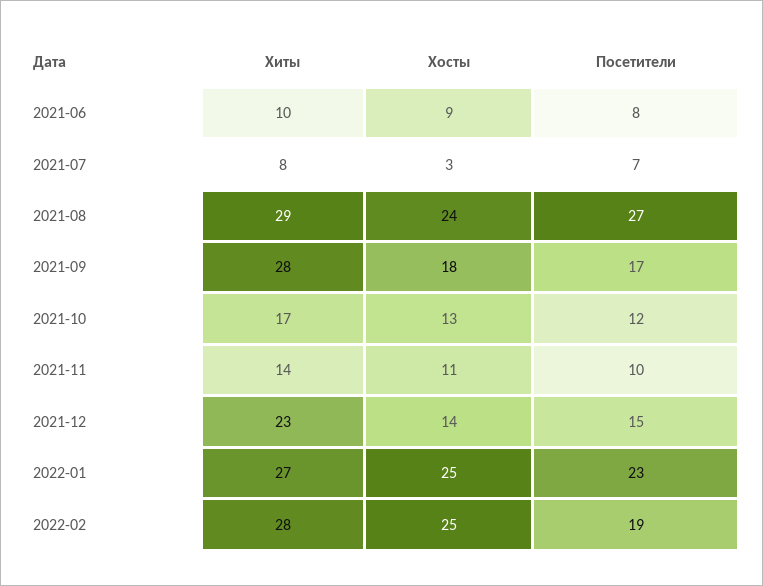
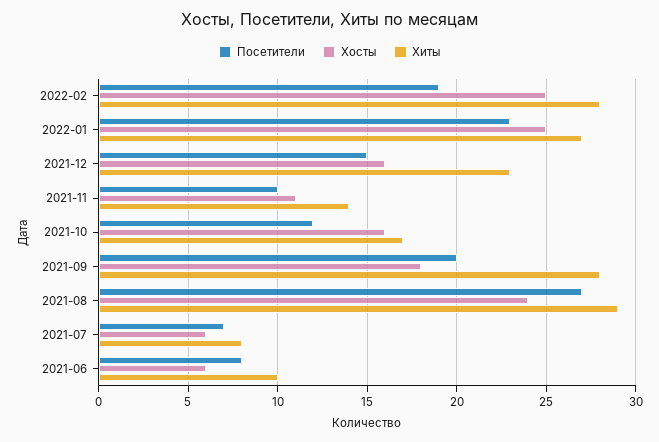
  {
    "Хиты": {
      "2021-06": 10,
      "2021-07": 8,
      "2021-08": 29,
      "2021-09": 28,
      "2021-10": 17,
      "2021-11": 14,
      "2021-12": 23,
      "2022-01": 27,
      "2022-02": 28
    },
    "Хосты": {
-     "2021-06": 9,
+     "2021-06": 6,
-     "2021-07": 3,
+     "2021-07": 6,
      "2021-08": 24,
      "2021-09": 18,
-     "2021-10": 13,
+     "2021-10": 16,
      "2021-11": 11,
-     "2021-12": 14,
+     "2021-12": 16,
      "2022-01": 25,
      "2022-02": 25
    },
    "Посетители": {
      "2021-06": 8,
      "2021-07": 7,
      "2021-08": 27,
-     "2021-09": 17,
+     "2021-09": 20,
      "2021-10": 12,
      "2021-11": 10,
      "2021-12": 15,
      "2022-01": 23,
      "2022-02": 19
    }
  }

